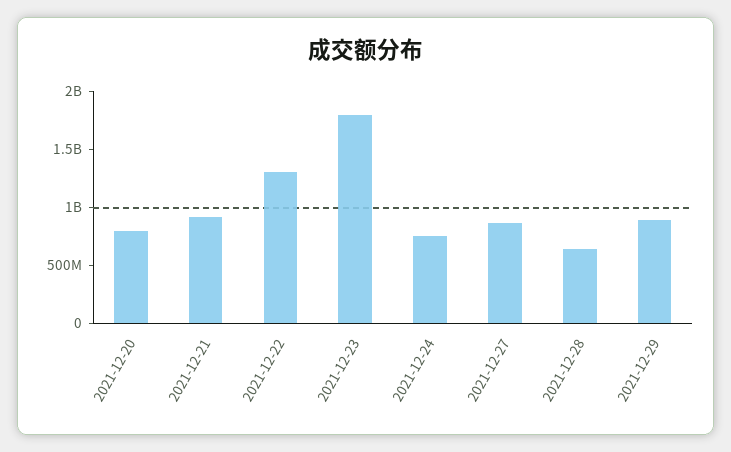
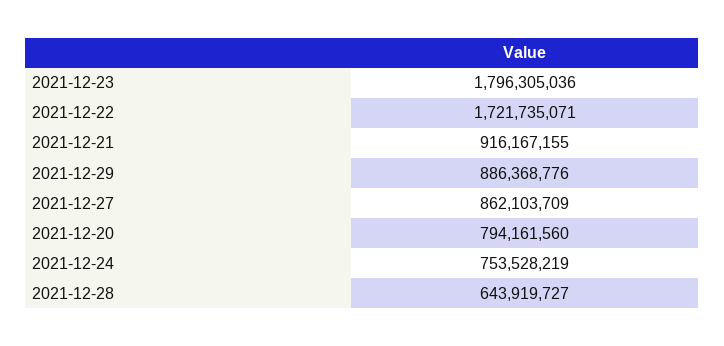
  {
    "2021-12-20": 794161560,
    "2021-12-21": 916167155,
-   "2021-12-22": 1300000000,
+   "2021-12-22": 1721735071,
    "2021-12-23": 1796305036,
    "2021-12-24": 753528219,
    "2021-12-27": 862103709,
    "2021-12-28": 643919727,
    "2021-12-29": 886368776
  }

